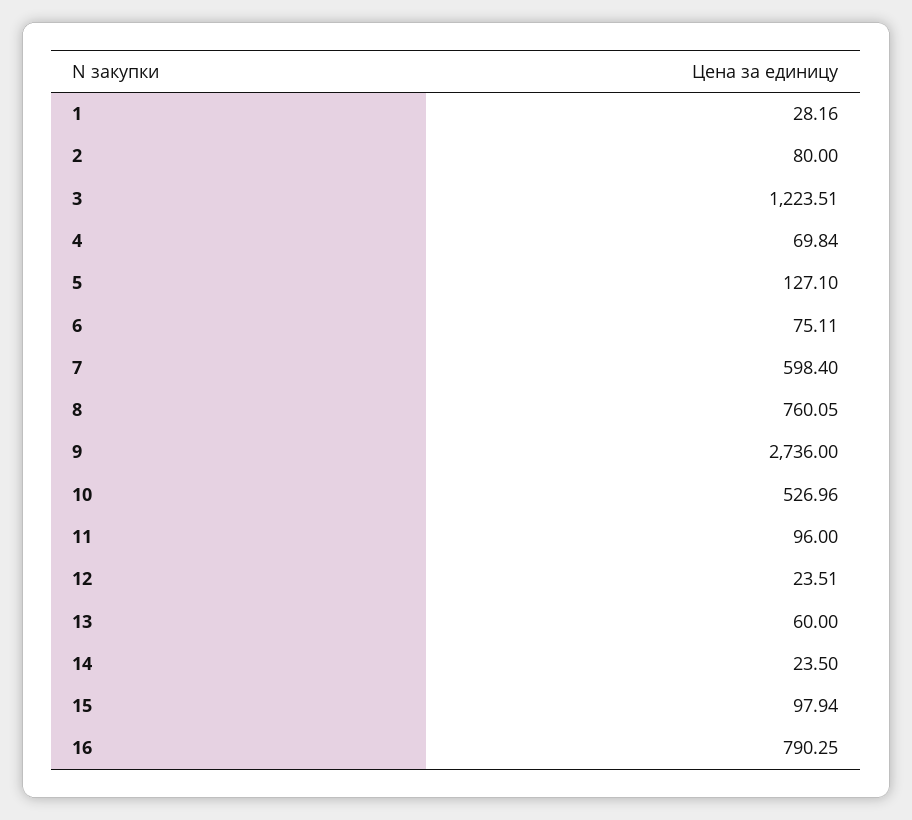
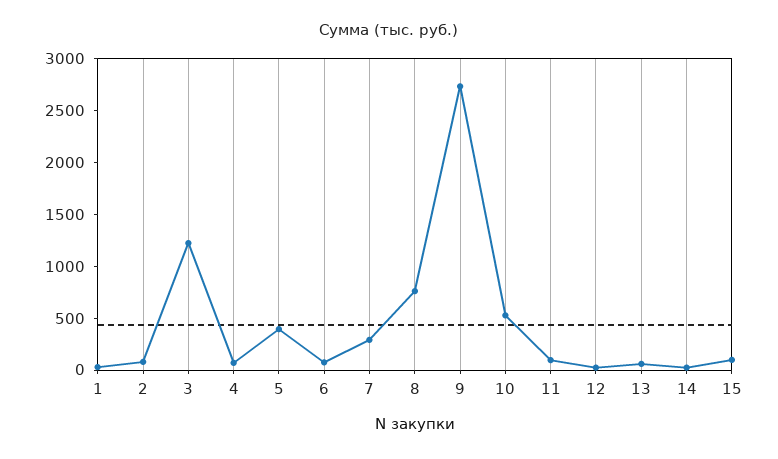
  {
    "1": 28.16,
    "2": 80,
    "3": 1223.51,
    "4": 69.84,
-   "5": 127.1,
+   "5": 400,
    "6": 75.11,
-   "7": 598.4,
+   "7": 300,
    "8": 760.05,
    "9": 2736,
    "10": 526.96,
    "11": 96,
    "12": 23.51,
    "13": 60,
    "14": 23.5,
-   "15": 97.94,
+   "15": 97.94
-   "16": 790.25
  }

